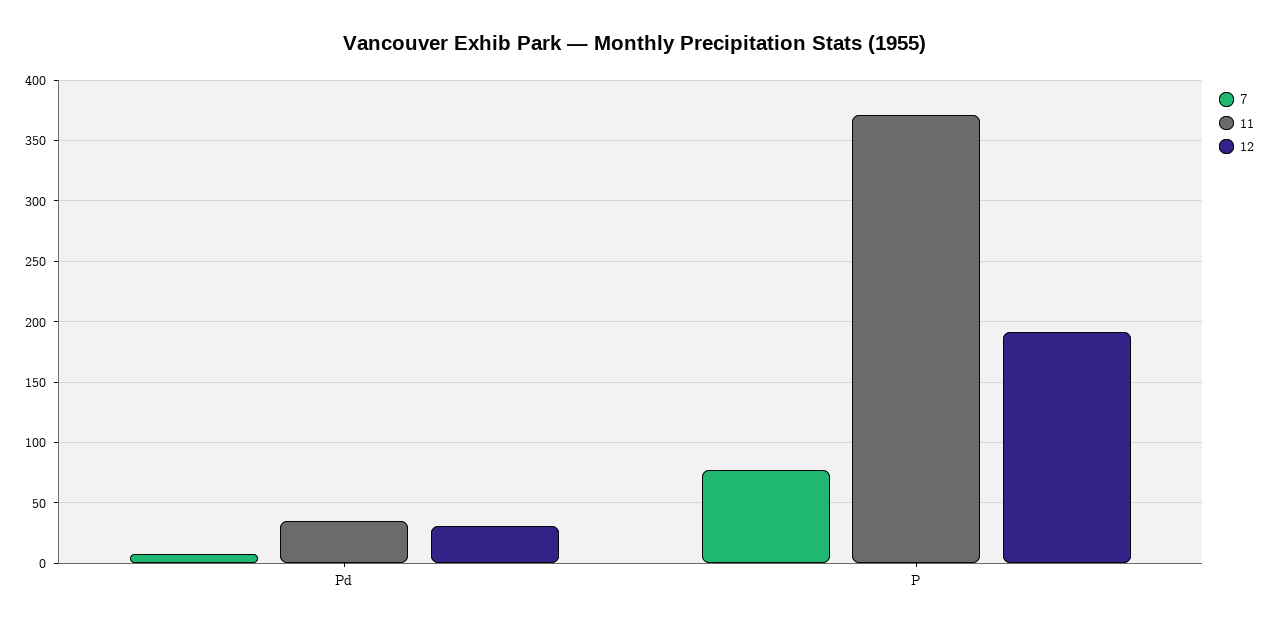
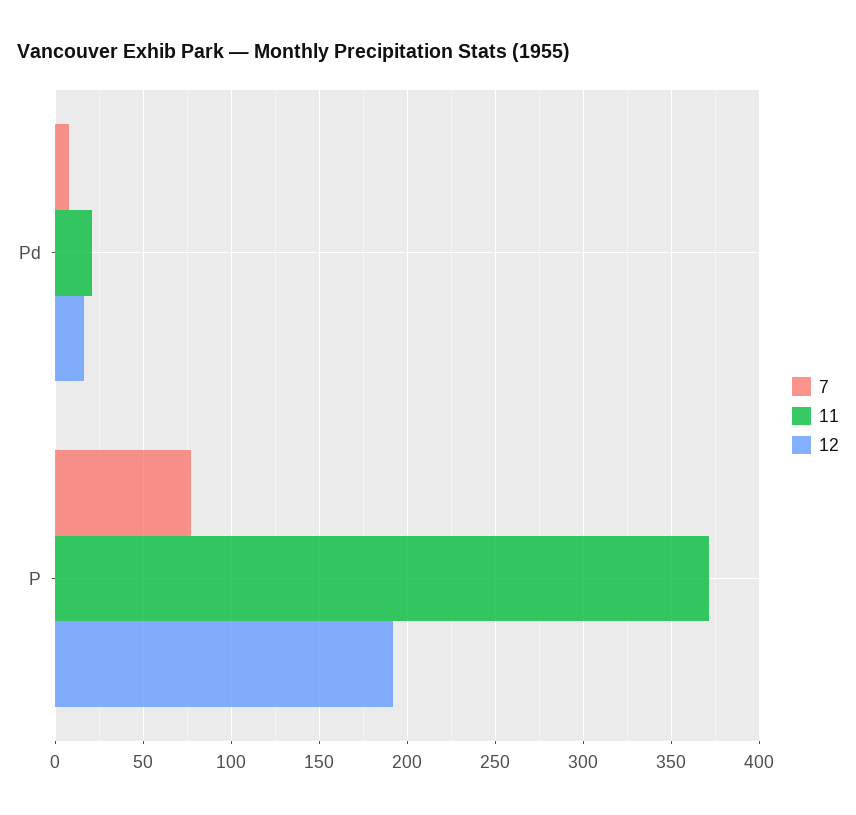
  {
    "7": {
      "Pd": 10,
      "P": 75
    },
    "11": {
-     "Pd": 35,
+     "Pd": 20,
      "P": 370
    },
    "12": {
-     "Pd": 30,
+     "Pd": 15,
      "P": 190
    }
  }

